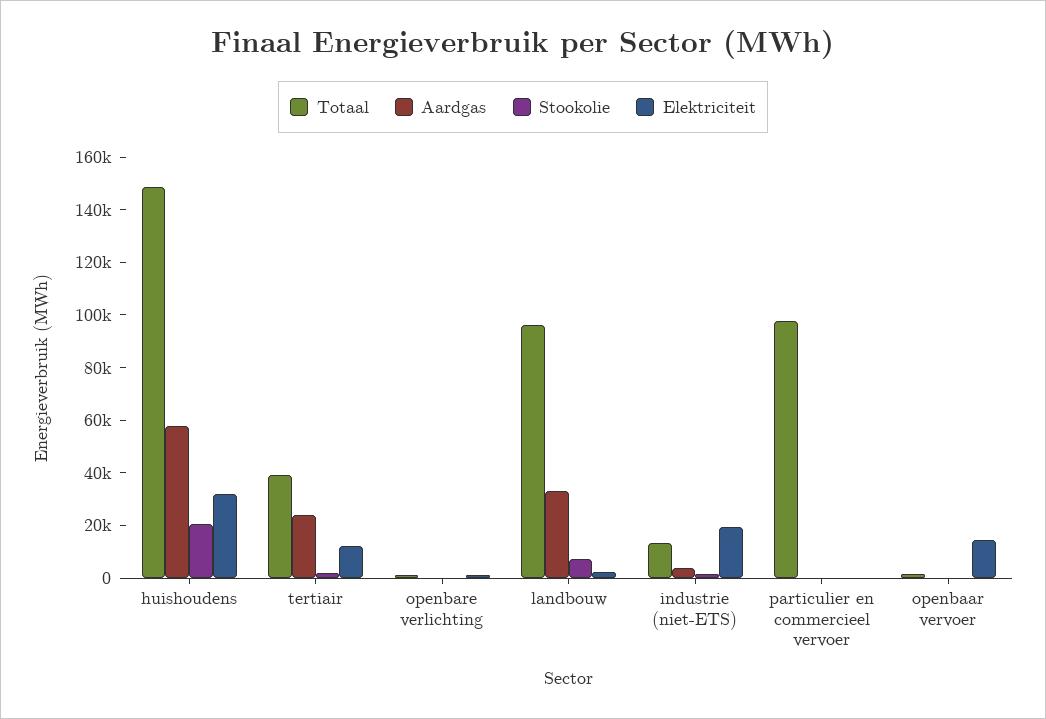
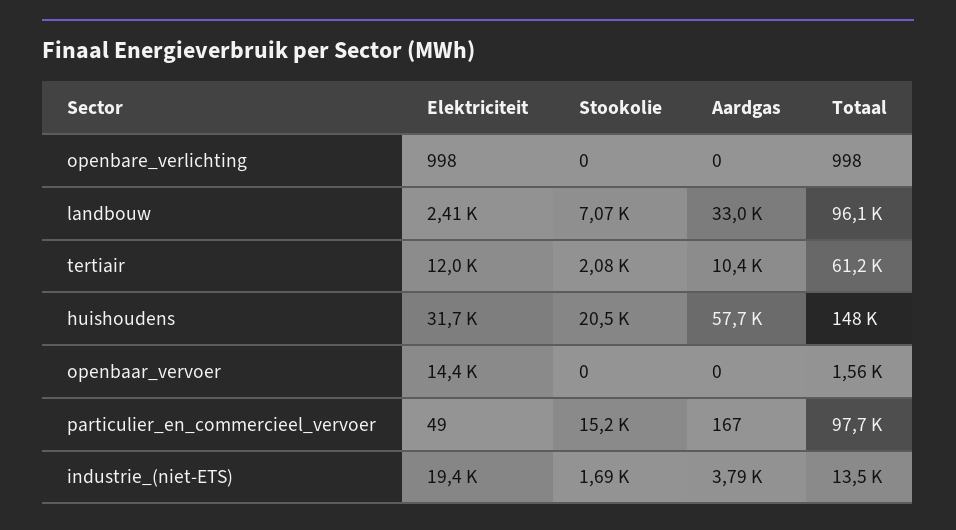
  {
    "Totaal": {
      "huishoudens": 148000,
-     "tertiair": 40000,
+     "tertiair": 61200,
      "openbare verlichting": 998,
      "landbouw": 96100,
      "industrie (niet-ETS)": 13500,
      "particulier en commercieel vervoer": 97700,
      "openbaar vervoer": 1560
    },
    "Aardgas": {
      "huishoudens": 57700,
-     "tertiair": 25000,
+     "tertiair": 10400,
      "openbare verlichting": 0,
      "landbouw": 33000,
      "industrie (niet-ETS)": 3790,
      "particulier en commercieel vervoer": 167,
      "openbaar vervoer": 0
    },
    "Stookolie": {
      "huishoudens": 20500,
      "tertiair": 2080,
      "openbare verlichting": 0,
      "landbouw": 7070,
      "industrie (niet-ETS)": 1690,
-     "particulier en commercieel vervoer": 0,
+     "particulier en commercieel vervoer": 15200,
      "openbaar vervoer": 0
    },
    "Elektriciteit": {
      "huishoudens": 31700,
      "tertiair": 12000,
      "openbare verlichting": 998,
      "landbouw": 2410,
      "industrie (niet-ETS)": 19400,
      "particulier en commercieel vervoer": 49,
      "openbaar vervoer": 14400
    }
  }

